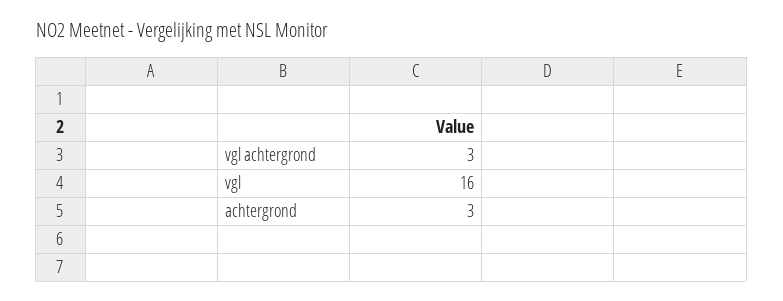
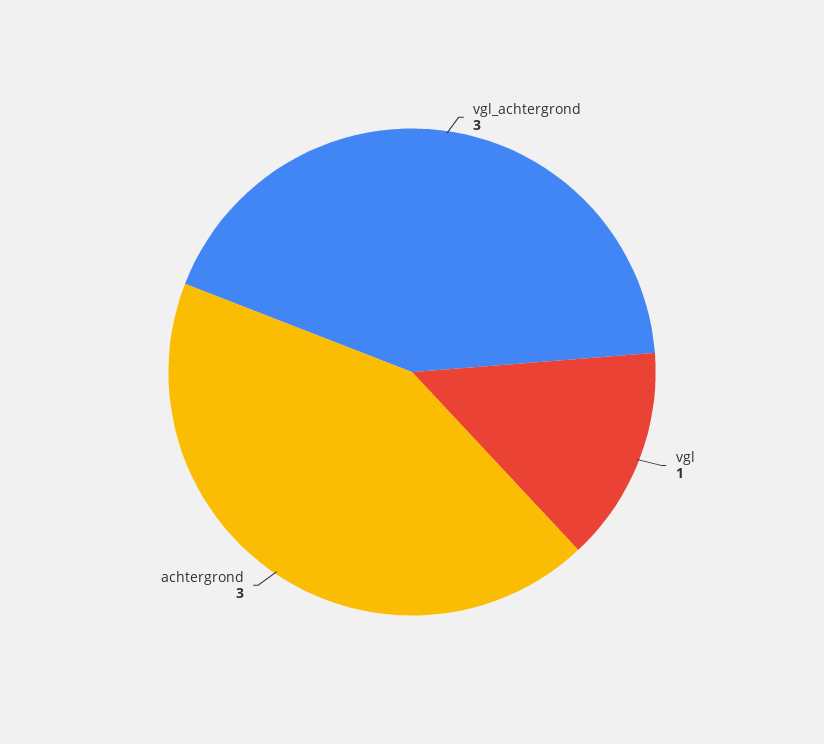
  {
    "vgl achtergrond": 3,
-   "vgl": 16,
+   "vgl": 1,
    "achtergrond": 3
  }

